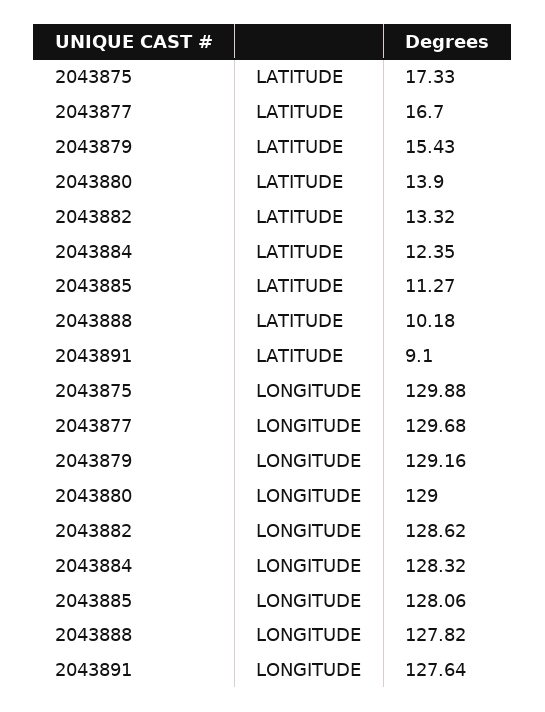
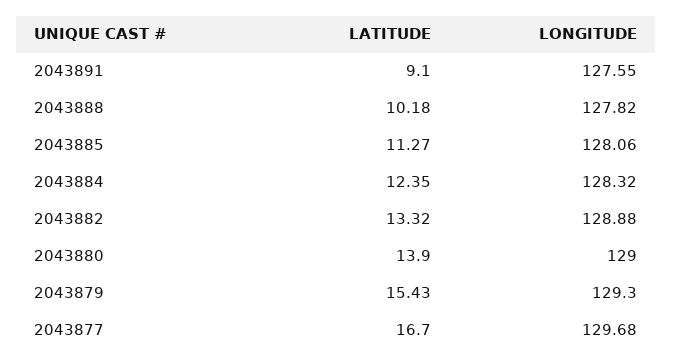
  {
-   "2043875": {
-     "LATITUDE": 17.33,
-     "LONGITUDE": 129.88
-   },
    "2043877": {
      "LATITUDE": 16.7,
      "LONGITUDE": 129.68
    },
    "2043879": {
      "LATITUDE": 15.43,
-     "LONGITUDE": 129.16
+     "LONGITUDE": 129.3
    },
    "2043880": {
      "LATITUDE": 13.9,
      "LONGITUDE": 129
    },
    "2043882": {
      "LATITUDE": 13.32,
-     "LONGITUDE": 128.62
+     "LONGITUDE": 128.88
    },
    "2043884": {
      "LATITUDE": 12.35,
      "LONGITUDE": 128.32
    },
    "2043885": {
      "LATITUDE": 11.27,
      "LONGITUDE": 128.06
    },
    "2043888": {
      "LATITUDE": 10.18,
      "LONGITUDE": 127.82
    },
    "2043891": {
      "LATITUDE": 9.1,
-     "LONGITUDE": 127.64
+     "LONGITUDE": 127.55
    }
  }

